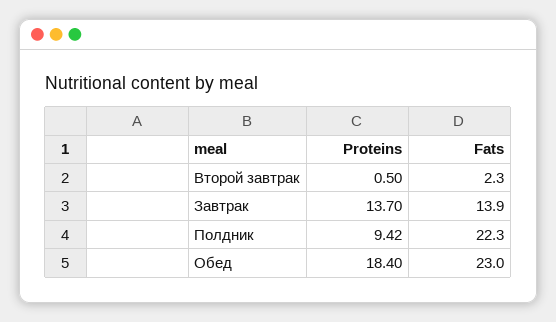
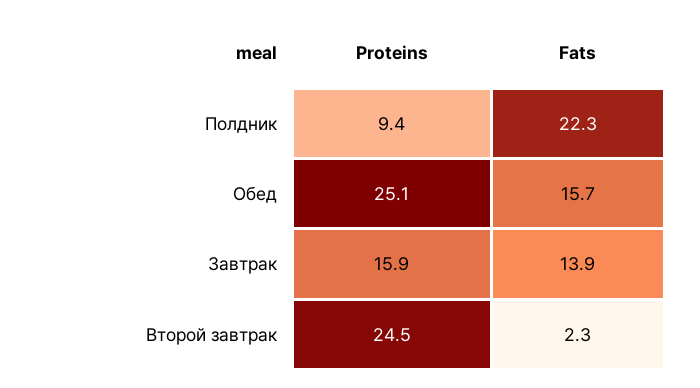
  {
    "Proteins": {
-     "Второй завтрак": 0.5,
+     "Второй завтрак": 24.5,
-     "Завтрак": 13.7,
+     "Завтрак": 15.9,
      "Полдник": 9.42,
-     "Обед": 18.4
+     "Обед": 25.1
    },
    "Fats": {
      "Второй завтрак": 2.3,
      "Завтрак": 13.9,
      "Полдник": 22.3,
-     "Обед": 23
+     "Обед": 15.7
    }
  }

